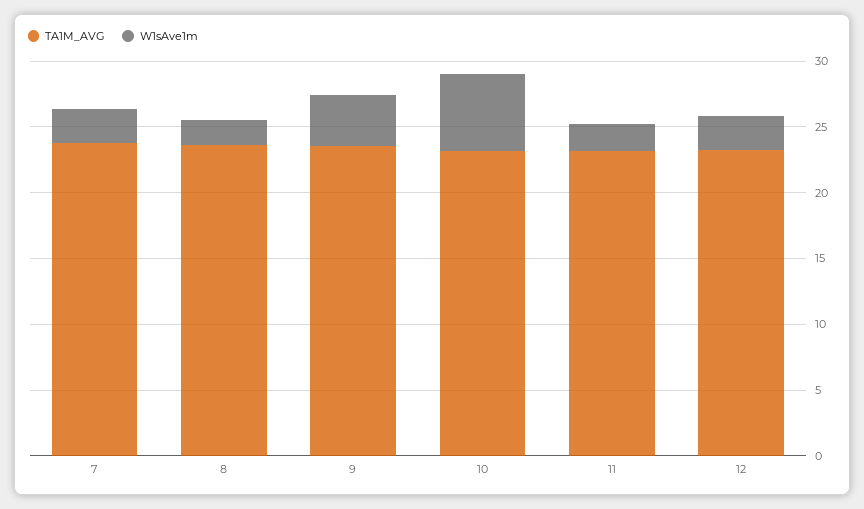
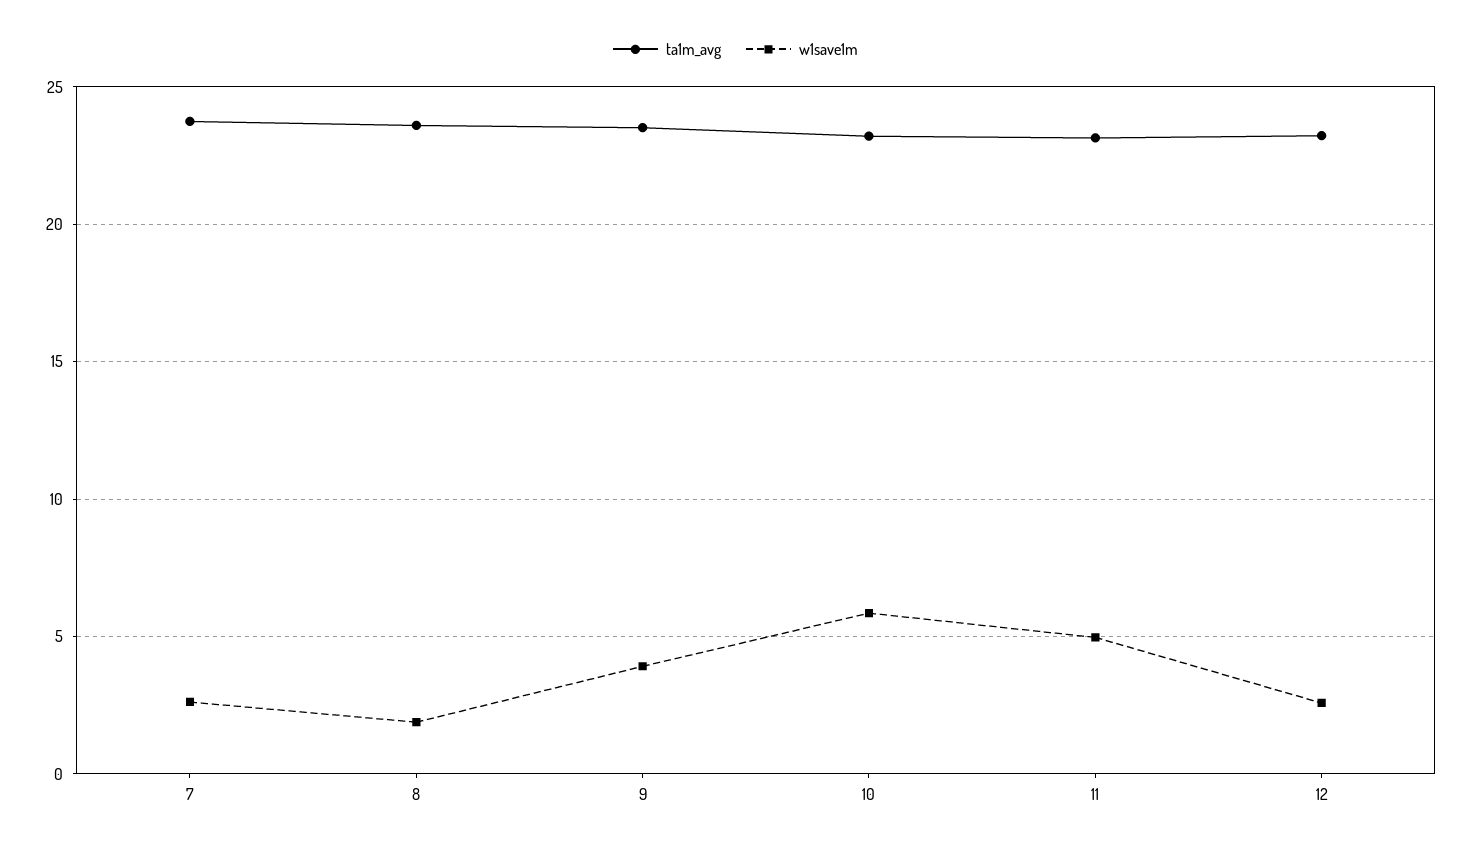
  {
    "TA1M_AVG": {
      "7": 23.5,
      "8": 23.5,
      "9": 23.5,
      "10": 23,
      "11": 23,
      "12": 23
    },
    "W1sAve1m": {
      "7": 2.5,
      "8": 2,
      "9": 4,
      "10": 6,
-     "11": 2,
+     "11": 5,
      "12": 2.5
    }
  }

